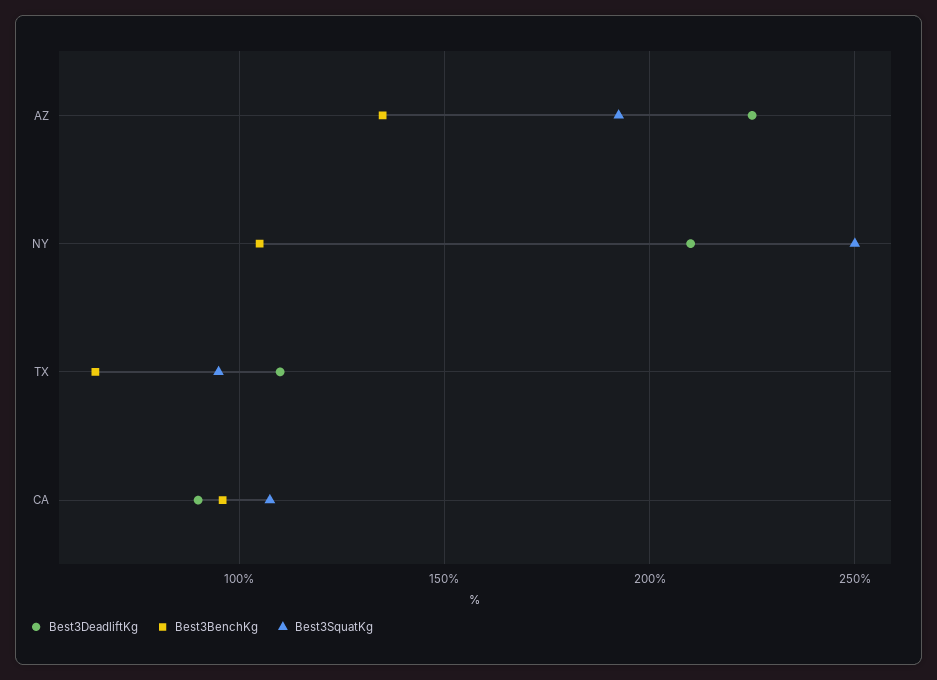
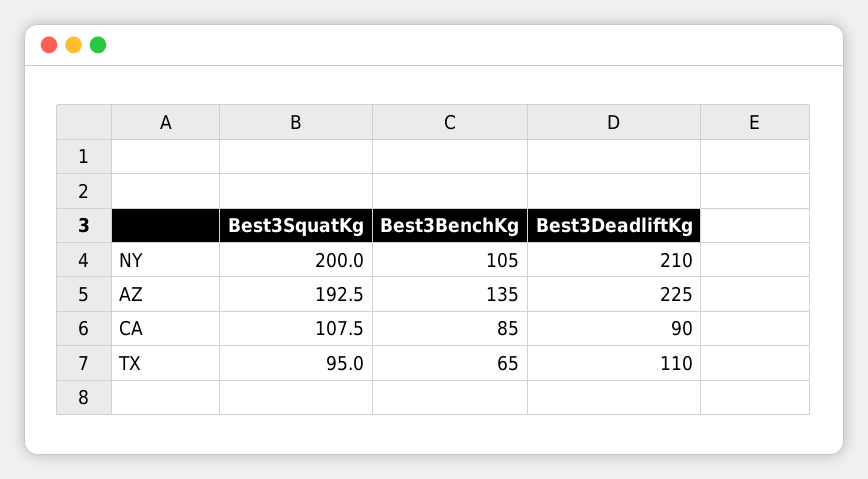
  {
    "Best3DeadliftKg": {
      "AZ": 225,
      "NY": 210,
      "TX": 110,
      "CA": 90
    },
    "Best3BenchKg": {
      "AZ": 135,
      "NY": 105,
      "TX": 65,
-     "CA": 95
+     "CA": 85
    },
    "Best3SquatKg": {
      "AZ": 192.5,
-     "NY": 250,
+     "NY": 200,
      "TX": 95,
      "CA": 107.5
    }
  }

